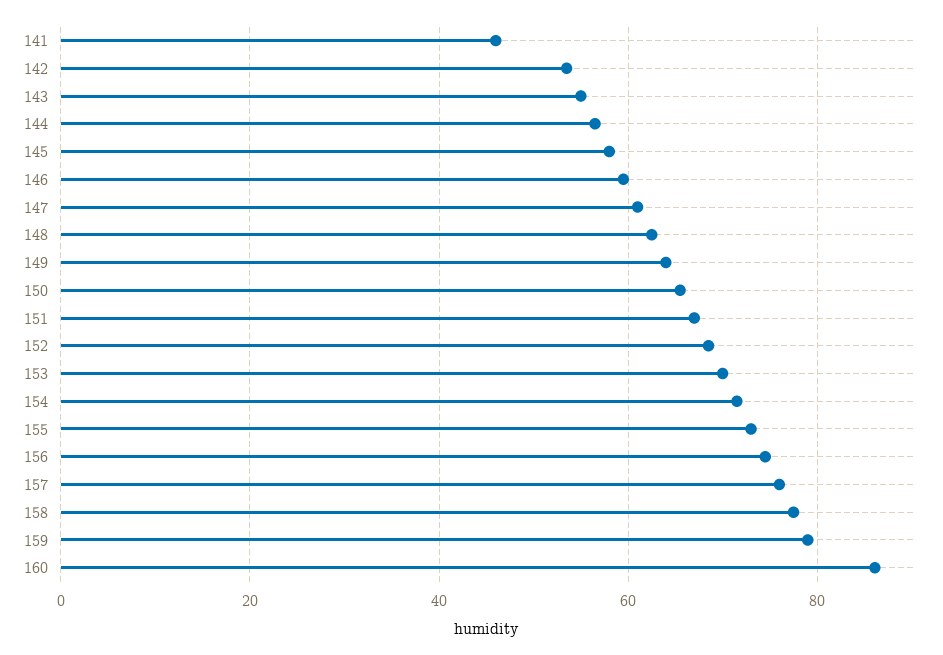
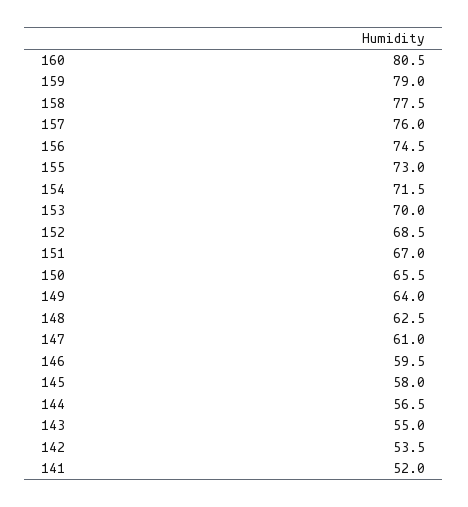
  {
-   "141": 46,
+   "141": 52,
    "142": 53.5,
    "143": 55,
    "144": 56.5,
    "145": 58,
    "146": 59.5,
    "147": 61,
    "148": 62.5,
    "149": 64,
    "150": 65.5,
    "151": 67,
    "152": 68.5,
    "153": 70,
    "154": 71.5,
    "155": 73,
    "156": 74.5,
    "157": 76,
    "158": 77.5,
    "159": 79,
-   "160": 86
+   "160": 80.5
  }

